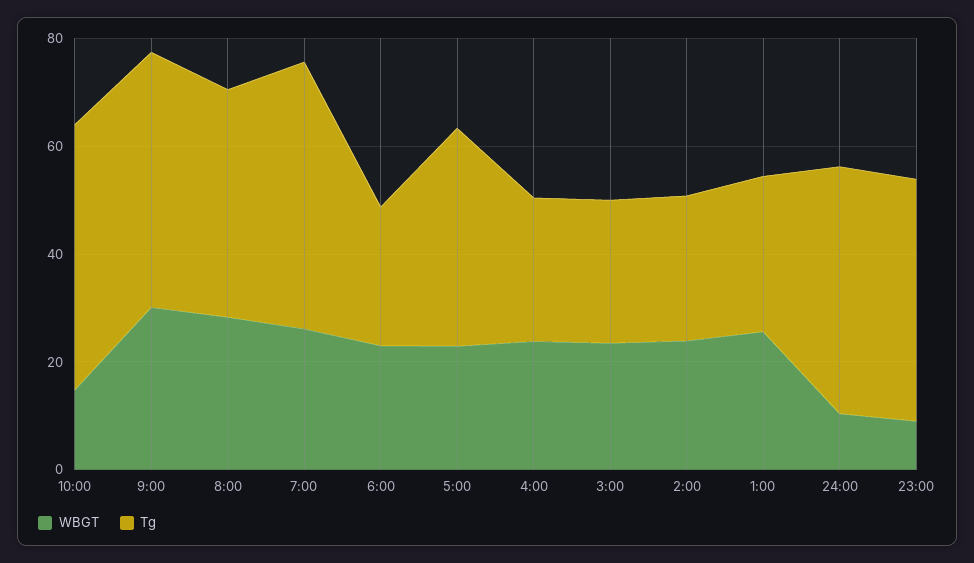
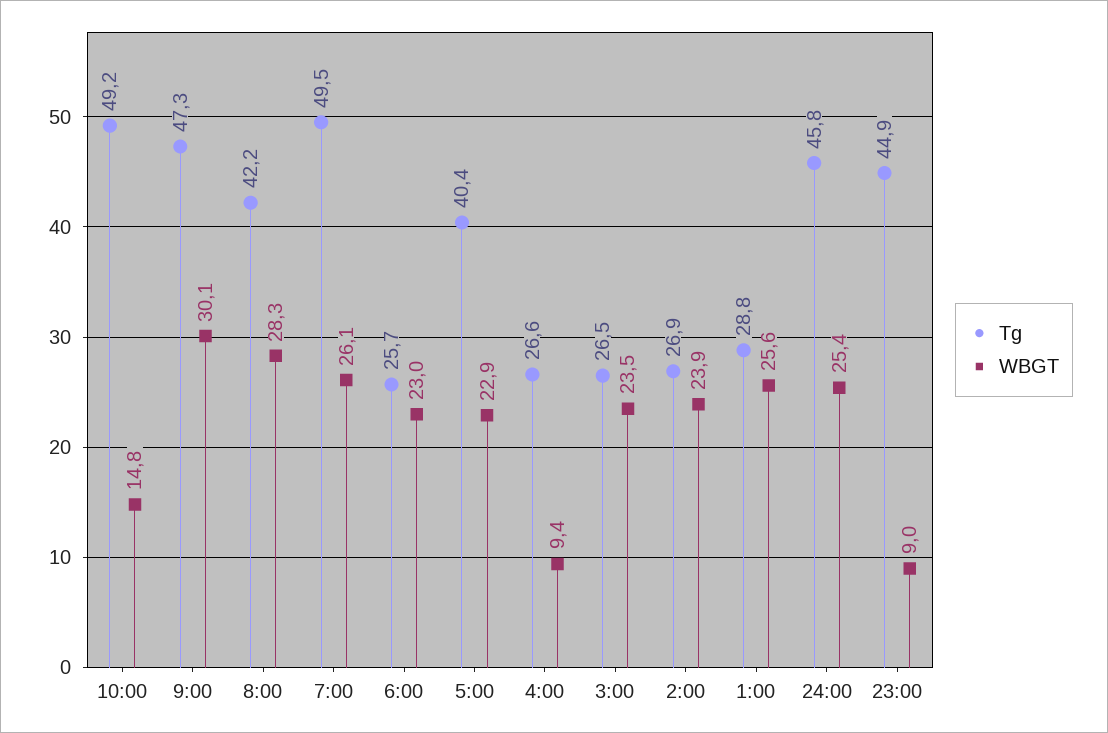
  {
    "WBGT": {
      "10:00": 14.8,
      "9:00": 30.1,
      "8:00": 28.3,
      "7:00": 26.1,
      "6:00": 23,
      "5:00": 22.9,
-     "4:00": 25,
+     "4:00": 9.4,
      "3:00": 23.5,
      "2:00": 23.9,
      "1:00": 25.6,
-     "24:00": 10,
+     "24:00": 25.4,
      "23:00": 9
    },
    "Tg": {
      "10:00": 49.2,
      "9:00": 47.3,
      "8:00": 42.2,
      "7:00": 49.5,
      "6:00": 25.7,
      "5:00": 40.4,
      "4:00": 26.6,
      "3:00": 26.5,
      "2:00": 26.9,
      "1:00": 28.8,
      "24:00": 45.8,
      "23:00": 44.9
    }
  }

